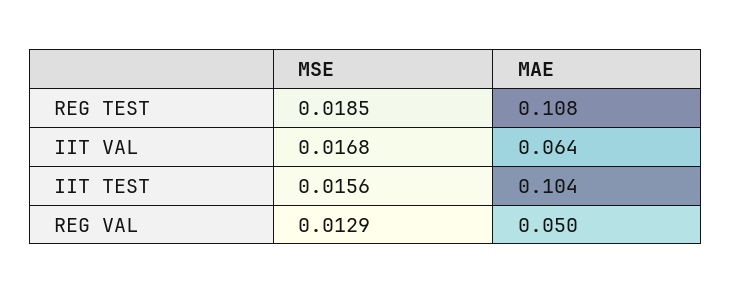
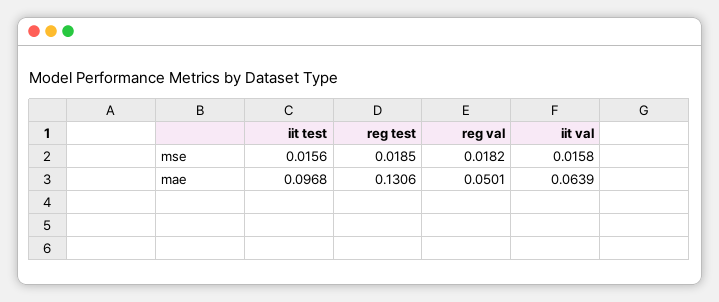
  {
    "MSE": {
      "REG TEST": 0.0185,
-     "IIT VAL": 0.0168,
+     "IIT VAL": 0.0158,
      "IIT TEST": 0.0156,
-     "REG VAL": 0.0129
+     "REG VAL": 0.0182
    },
    "MAE": {
-     "REG TEST": 0.108,
+     "REG TEST": 0.1306,
      "IIT VAL": 0.0639,
-     "IIT TEST": 0.104,
+     "IIT TEST": 0.0968,
      "REG VAL": 0.0501
    }
  }

